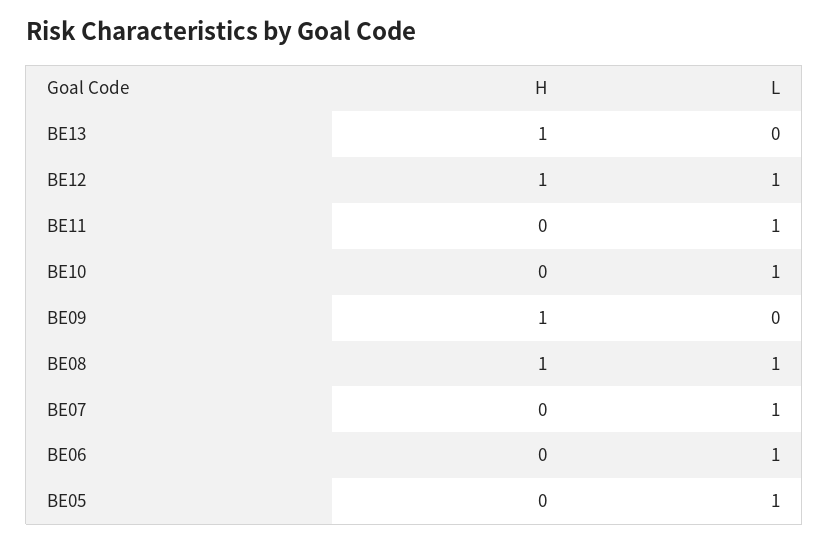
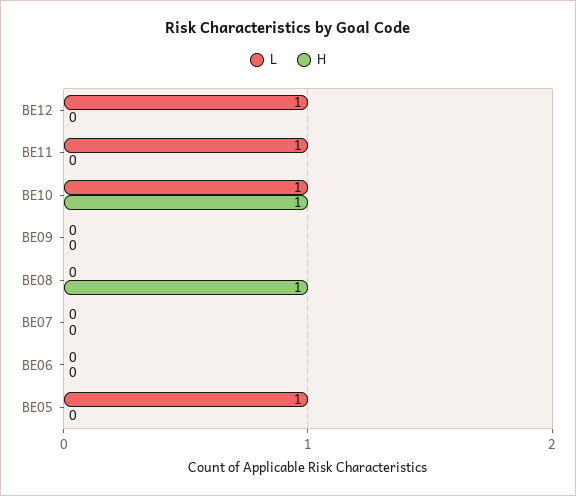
  {
    "H": {
-     "BE13": 1,
-     "BE12": 1,
+     "BE12": 0,
      "BE11": 0,
-     "BE10": 0,
+     "BE10": 1,
-     "BE09": 1,
+     "BE09": 0,
      "BE08": 1,
      "BE07": 0,
      "BE06": 0,
      "BE05": 0
    },
    "L": {
-     "BE13": 0,
      "BE12": 1,
      "BE11": 1,
      "BE10": 1,
      "BE09": 0,
-     "BE08": 1,
+     "BE08": 0,
-     "BE07": 1,
+     "BE07": 0,
-     "BE06": 1,
+     "BE06": 0,
      "BE05": 1
    }
  }

